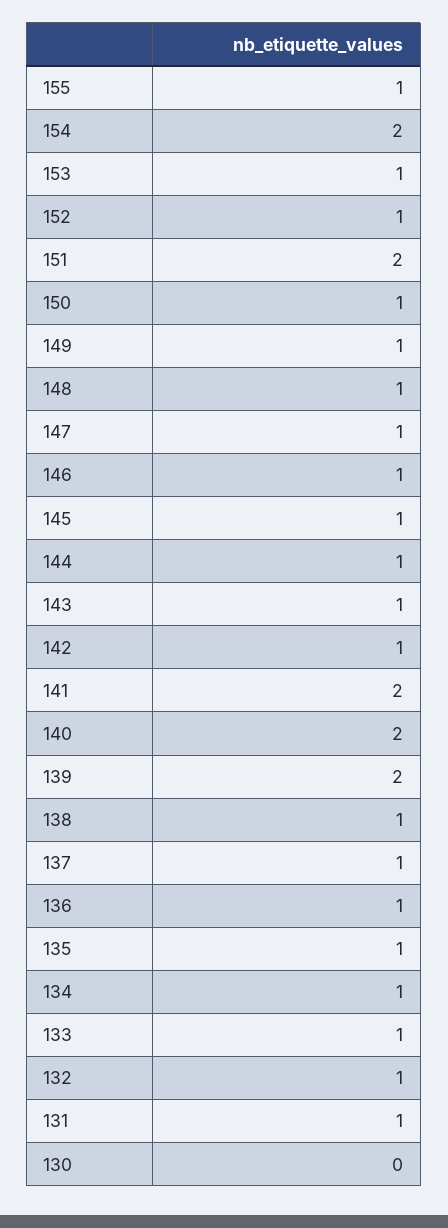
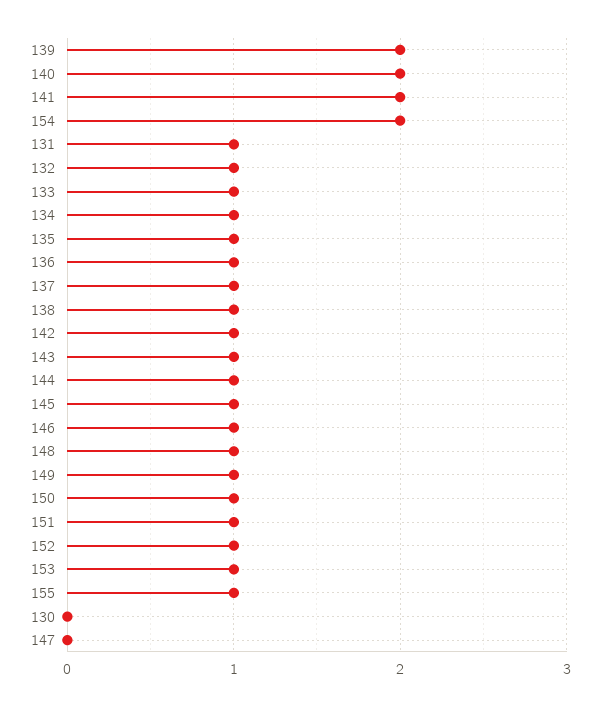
  {
    "155": 1,
    "154": 2,
    "153": 1,
    "152": 1,
-   "151": 2,
+   "151": 1,
    "150": 1,
    "149": 1,
    "148": 1,
-   "147": 1,
+   "147": 0,
    "146": 1,
    "145": 1,
    "144": 1,
    "143": 1,
    "142": 1,
    "141": 2,
    "140": 2,
    "139": 2,
    "138": 1,
    "137": 1,
    "136": 1,
    "135": 1,
    "134": 1,
    "133": 1,
    "132": 1,
    "131": 1,
    "130": 0
  }

